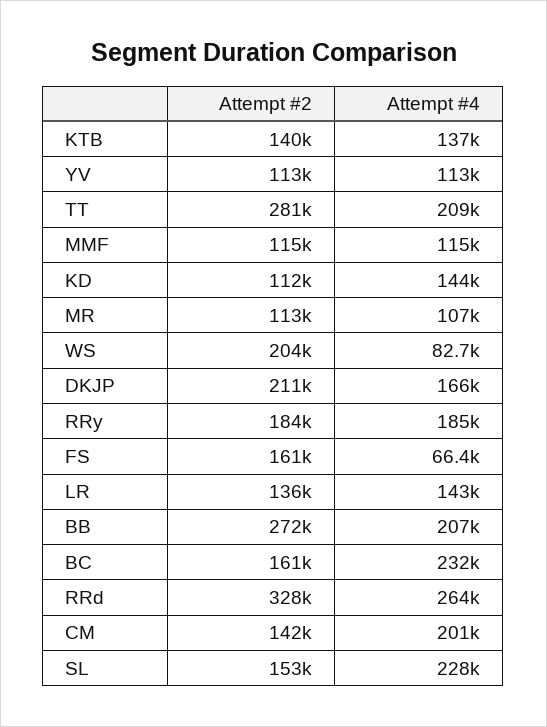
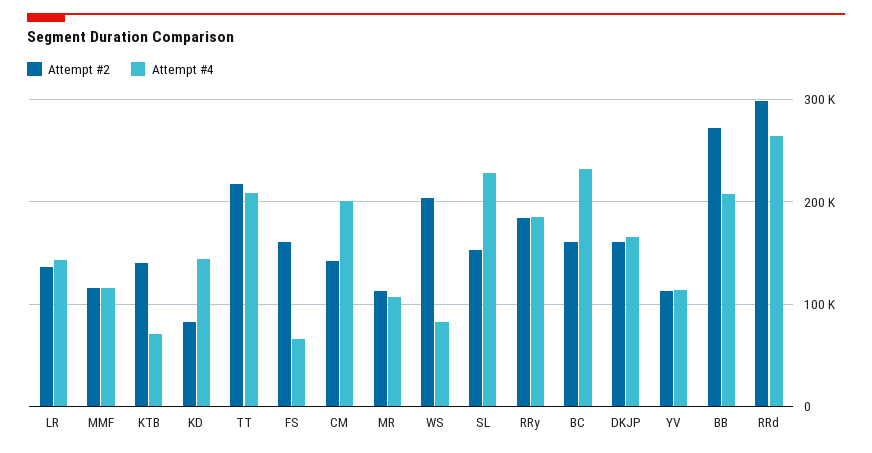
  {
    "Attempt #2": {
      "KTB": 140000,
      "YV": 113000,
-     "TT": 281000,
+     "TT": 220000,
      "MMF": 115000,
-     "KD": 112000,
+     "KD": 80000,
      "MR": 113000,
      "WS": 204000,
-     "DKJP": 211000,
+     "DKJP": 160000,
      "RRy": 184000,
      "FS": 161000,
      "LR": 136000,
      "BB": 272000,
      "BC": 161000,
-     "RRd": 328000,
+     "RRd": 300000,
      "CM": 142000,
      "SL": 153000
    },
    "Attempt #4": {
-     "KTB": 137000,
+     "KTB": 70000,
      "YV": 113000,
      "TT": 209000,
      "MMF": 115000,
      "KD": 144000,
      "MR": 107000,
      "WS": 82700,
      "DKJP": 166000,
      "RRy": 185000,
      "FS": 66400,
      "LR": 143000,
      "BB": 207000,
      "BC": 232000,
      "RRd": 264000,
      "CM": 201000,
      "SL": 228000
    }
  }

